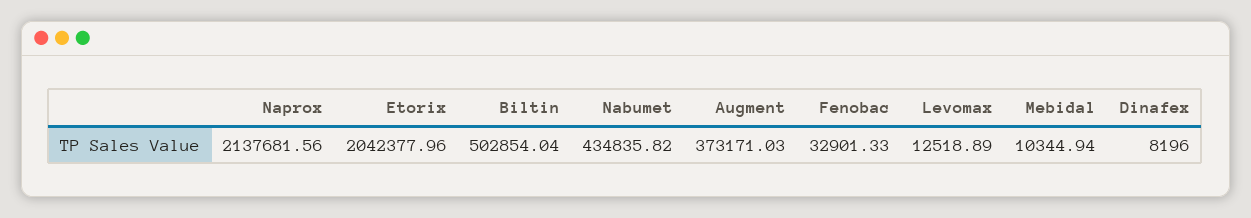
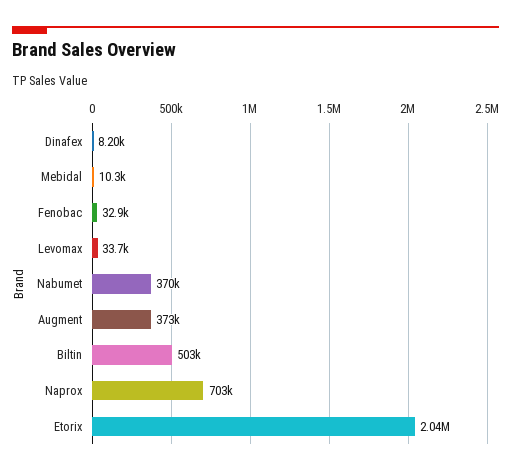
  {
-   "Naprox": 2137681.56,
+   "Naprox": 703000,
    "Etorix": 2042377.96,
    "Biltin": 502854.04,
-   "Nabumet": 434835.82,
+   "Nabumet": 370000,
    "Augment": 373171.03,
    "Fenobac": 32901.33,
-   "Levomax": 12518.89,
+   "Levomax": 33700,
    "Mebidal": 10344.94,
    "Dinafex": 8196
  }

